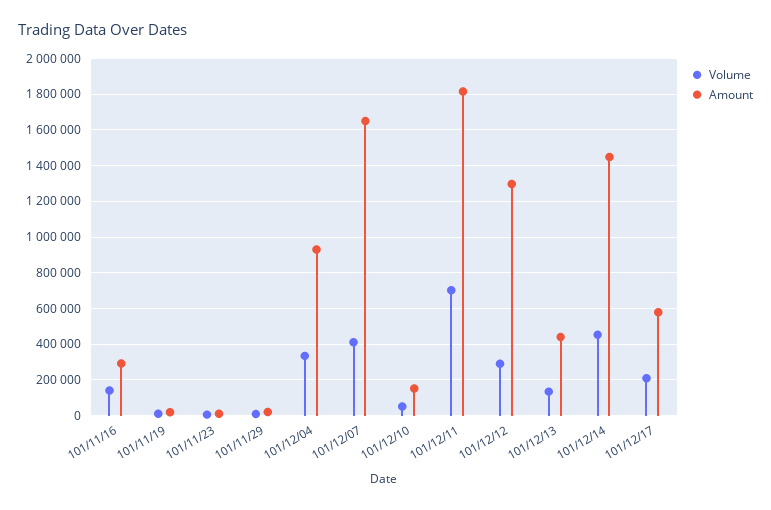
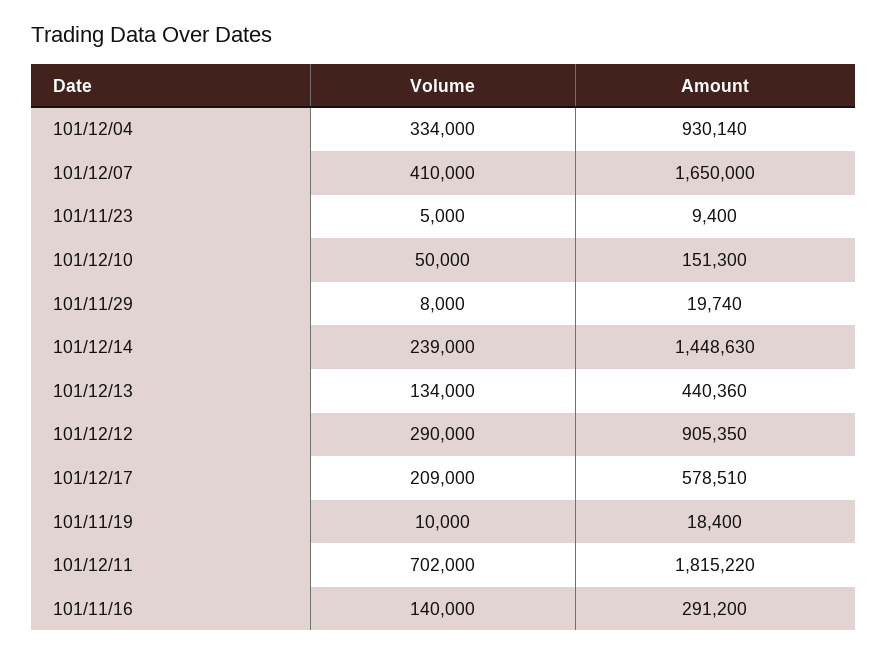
  {
    "Volume": {
      "101/11/16": 140000,
      "101/11/19": 10000,
      "101/11/23": 5000,
      "101/11/29": 8000,
      "101/12/04": 334000,
      "101/12/07": 410000,
      "101/12/10": 50000,
      "101/12/11": 702000,
      "101/12/12": 290000,
      "101/12/13": 134000,
-     "101/12/14": 450000,
+     "101/12/14": 239000,
      "101/12/17": 209000
    },
    "Amount": {
      "101/11/16": 291200,
      "101/11/19": 18400,
      "101/11/23": 9400,
      "101/11/29": 19740,
      "101/12/04": 930140,
      "101/12/07": 1650000,
      "101/12/10": 151300,
      "101/12/11": 1815220,
-     "101/12/12": 1300000,
+     "101/12/12": 905350,
      "101/12/13": 440360,
      "101/12/14": 1448630,
      "101/12/17": 578510
    }
  }

